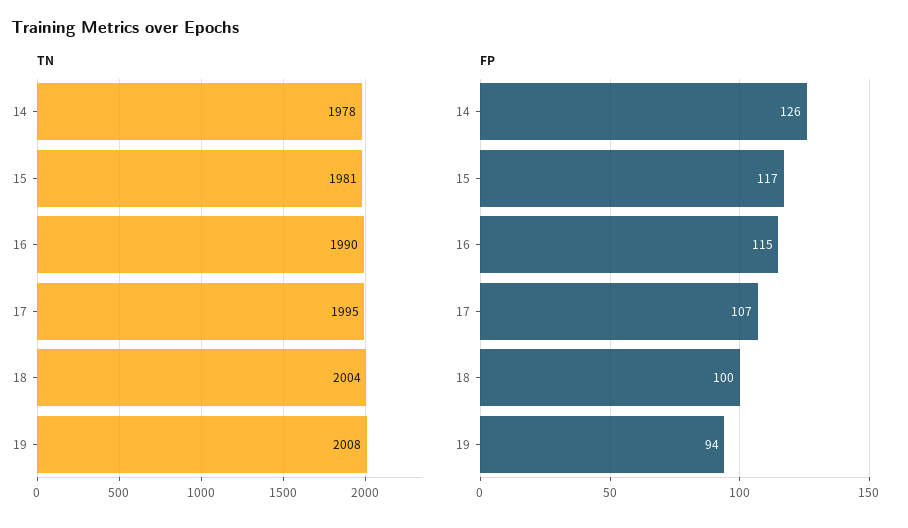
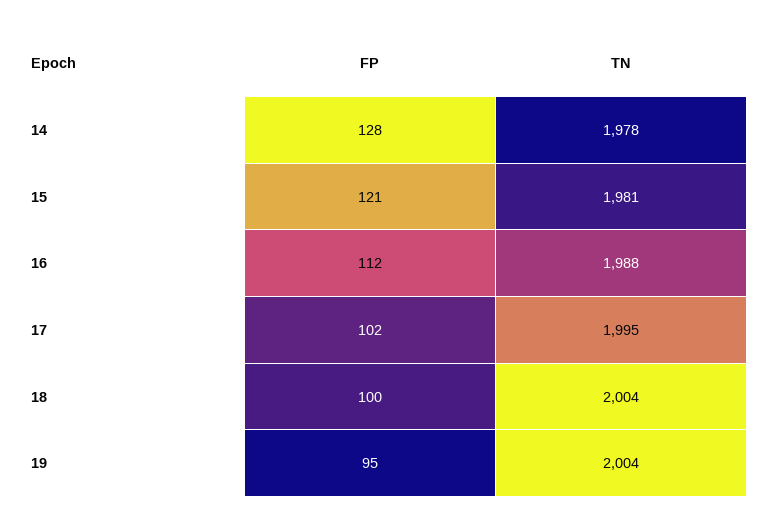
  {
    "TN": {
      "14": 1978,
      "15": 1981,
-     "16": 1990,
+     "16": 1988,
      "17": 1995,
      "18": 2004,
-     "19": 2008
+     "19": 2004
    },
    "FP": {
-     "14": 126,
+     "14": 128,
-     "15": 117,
+     "15": 121,
-     "16": 115,
+     "16": 112,
-     "17": 107,
+     "17": 102,
      "18": 100,
-     "19": 94
+     "19": 95
    }
  }

